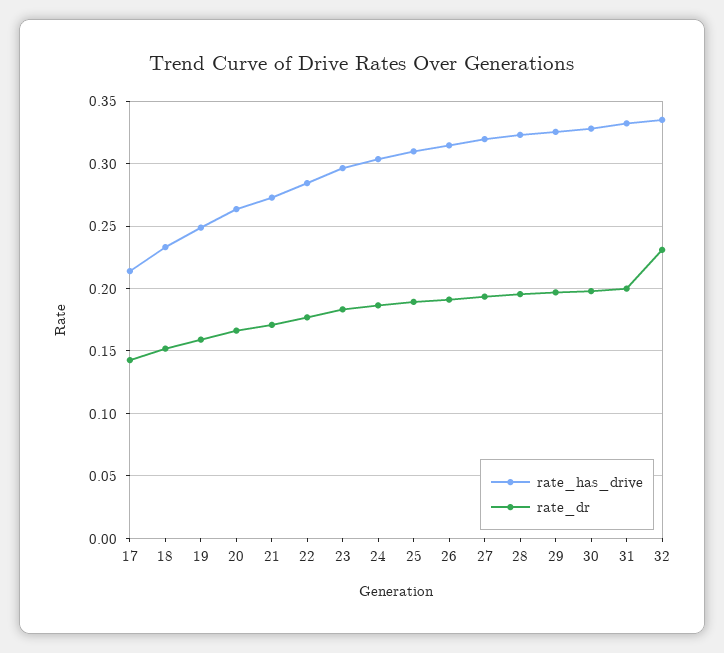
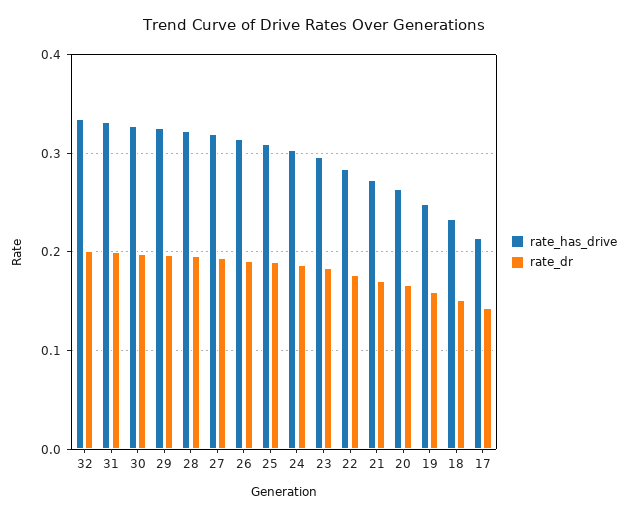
  {
    "rate_has_drive": {
      "17": 0.215,
      "18": 0.235,
      "19": 0.25,
      "20": 0.265,
      "21": 0.275,
      "22": 0.285,
      "23": 0.295,
      "24": 0.305,
      "25": 0.31,
      "26": 0.315,
      "27": 0.32,
      "28": 0.325,
      "29": 0.325,
      "30": 0.33,
      "31": 0.33,
      "32": 0.335
    },
    "rate_dr": {
      "17": 0.145,
      "18": 0.15,
      "19": 0.16,
      "20": 0.165,
      "21": 0.17,
      "22": 0.175,
      "23": 0.185,
      "24": 0.185,
      "25": 0.19,
      "26": 0.19,
      "27": 0.195,
      "28": 0.195,
      "29": 0.195,
      "30": 0.2,
      "31": 0.2,
-     "32": 0.23
+     "32": 0.2
    }
  }

